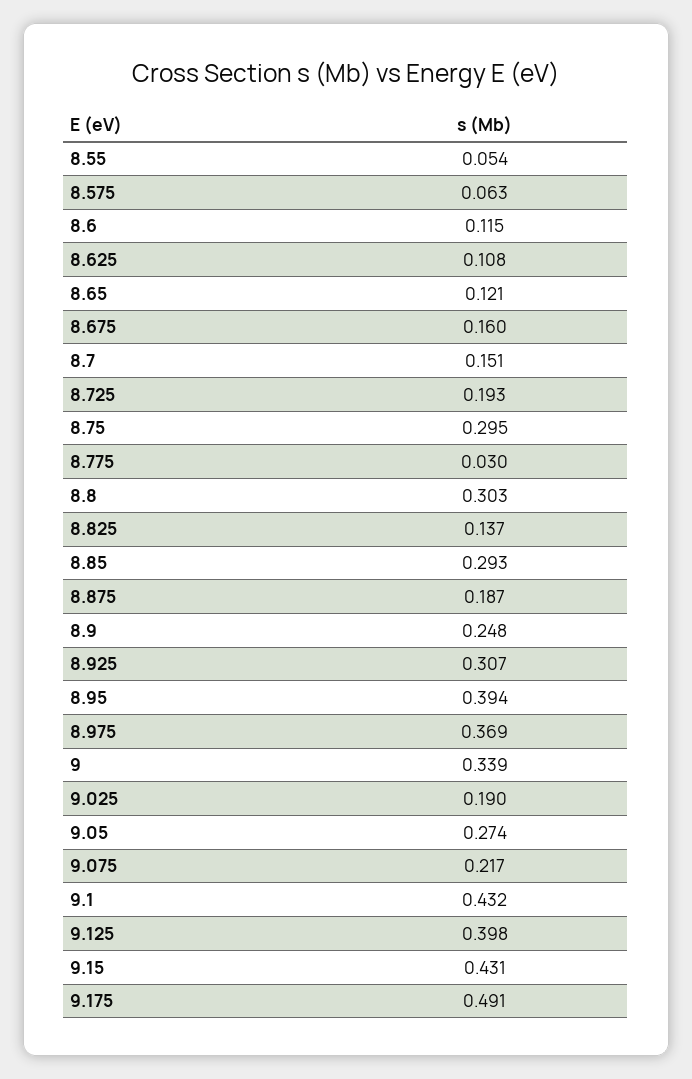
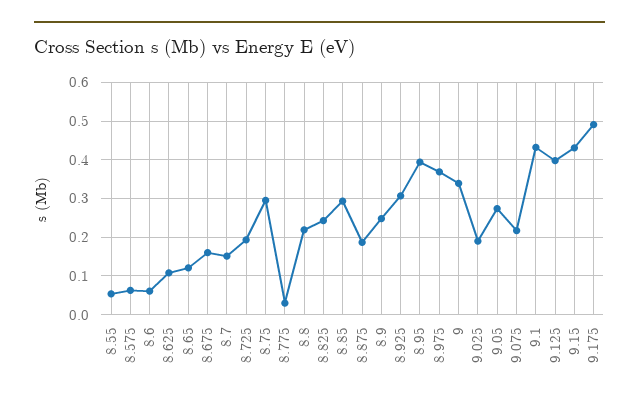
  {
    "8.55": 0.054,
    "8.575": 0.063,
-   "8.6": 0.115,
+   "8.6": 0.06,
    "8.625": 0.108,
    "8.65": 0.121,
    "8.675": 0.16,
    "8.7": 0.151,
    "8.725": 0.193,
    "8.75": 0.295,
    "8.775": 0.03,
-   "8.8": 0.303,
+   "8.8": 0.22,
-   "8.825": 0.137,
+   "8.825": 0.24,
    "8.85": 0.293,
    "8.875": 0.187,
    "8.9": 0.248,
    "8.925": 0.307,
    "8.95": 0.394,
    "8.975": 0.369,
    "9": 0.339,
    "9.025": 0.19,
    "9.05": 0.274,
    "9.075": 0.217,
    "9.1": 0.432,
    "9.125": 0.398,
    "9.15": 0.431,
    "9.175": 0.491
  }

